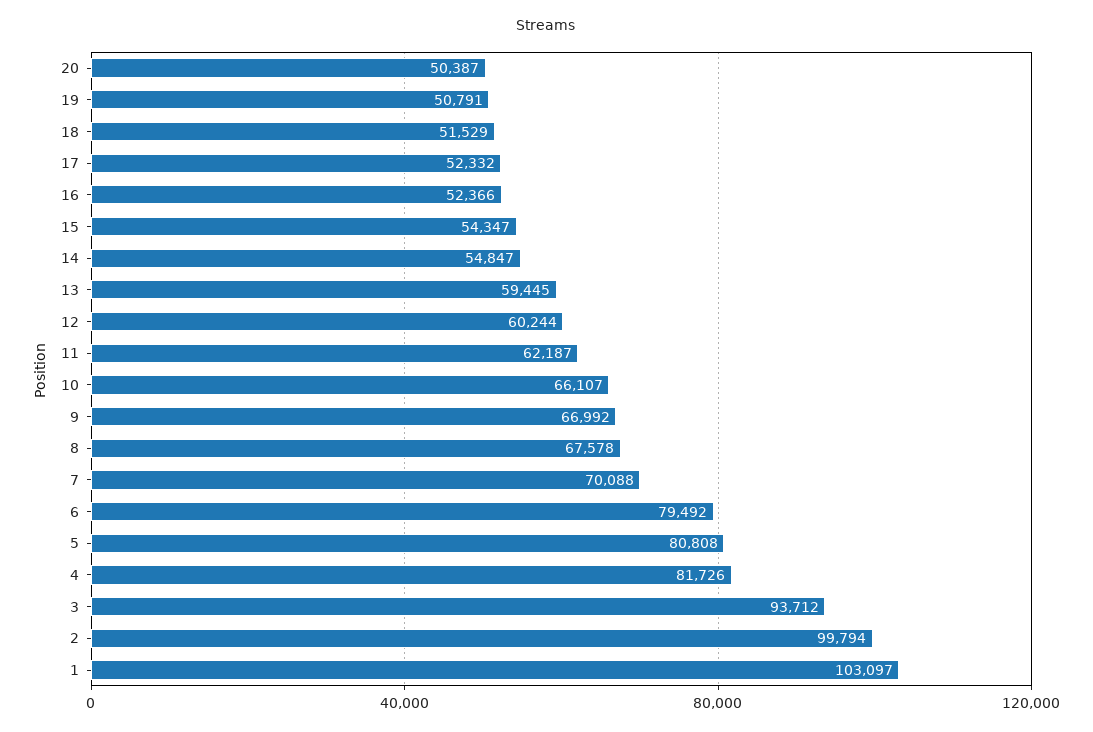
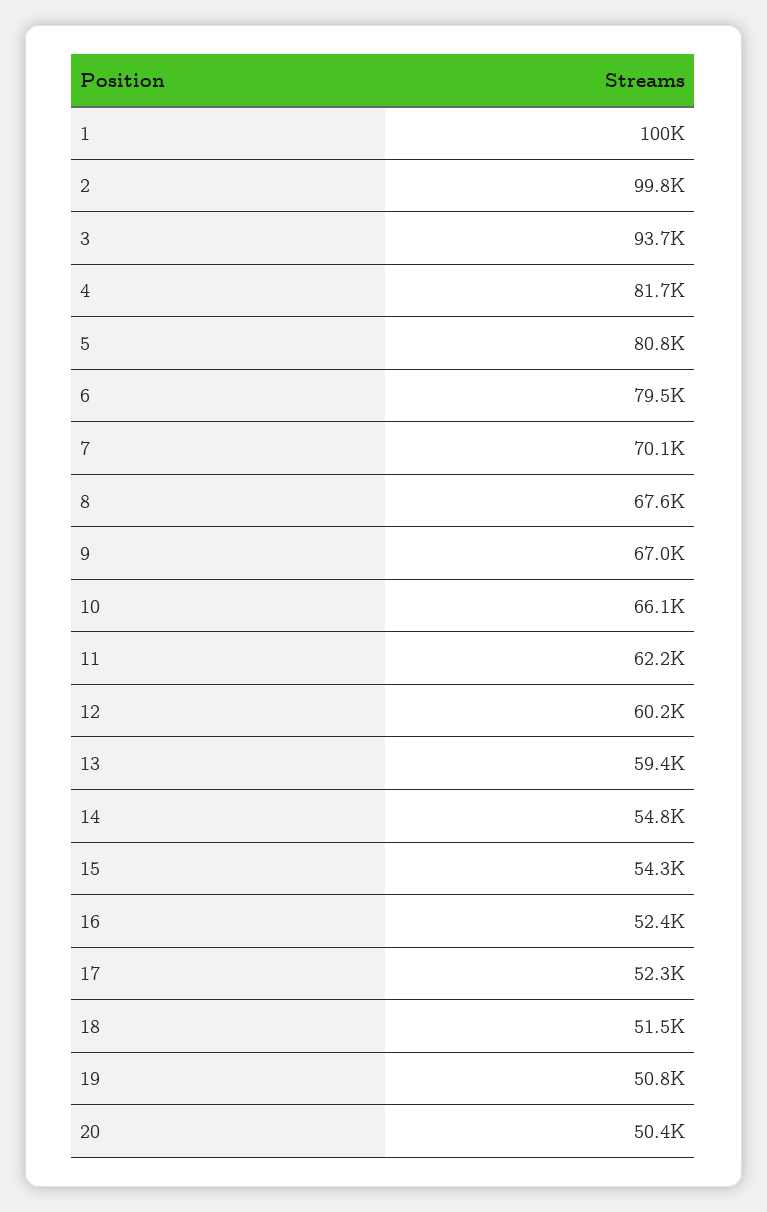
  {
    "20": 50387,
    "19": 50791,
    "18": 51529,
    "17": 52332,
    "16": 52366,
    "15": 54347,
    "14": 54847,
    "13": 59445,
    "12": 60244,
    "11": 62187,
    "10": 66107,
    "9": 66992,
    "8": 67578,
    "7": 70088,
    "6": 79492,
    "5": 80808,
    "4": 81726,
    "3": 93712,
    "2": 99794,
-   "1": 103097
+   "1": 100000
  }

